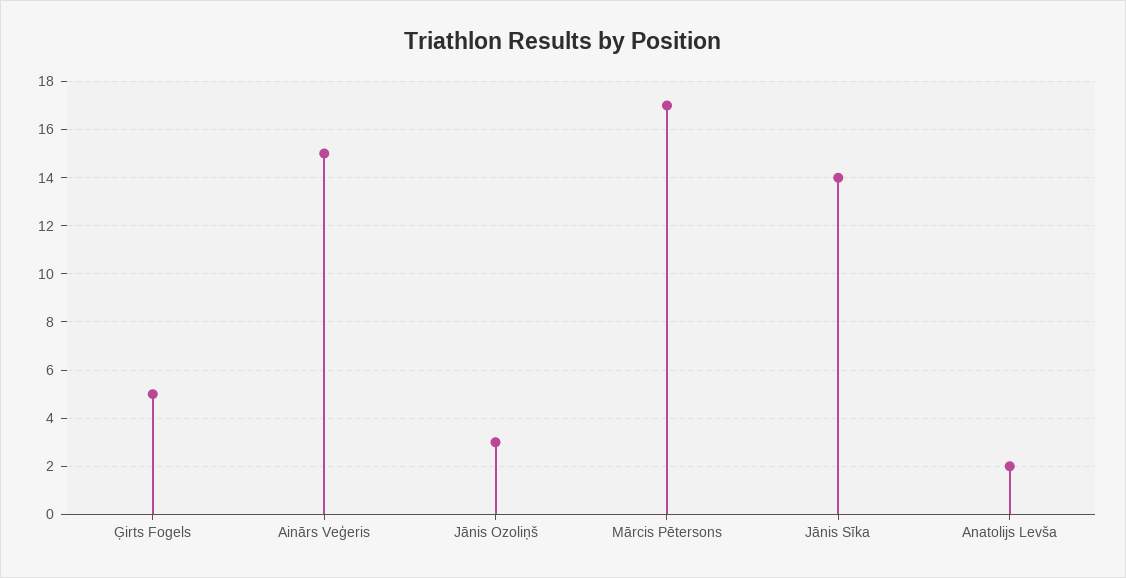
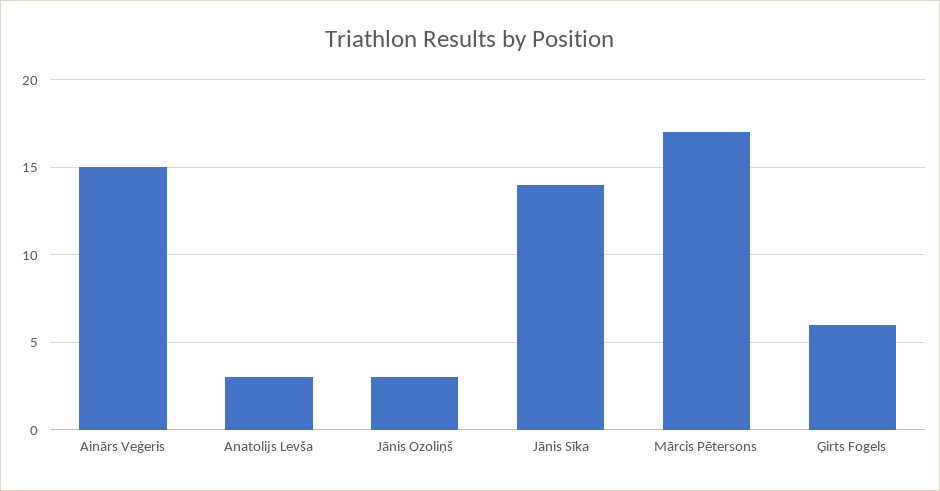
  {
-   "Ģirts Fogels": 5,
+   "Ģirts Fogels": 6,
    "Ainārs Veģeris": 15,
    "Jānis Ozoliņš": 3,
    "Mārcis Pētersons": 17,
    "Jānis Sīka": 14,
-   "Anatolijs Levša": 2
+   "Anatolijs Levša": 3
  }

